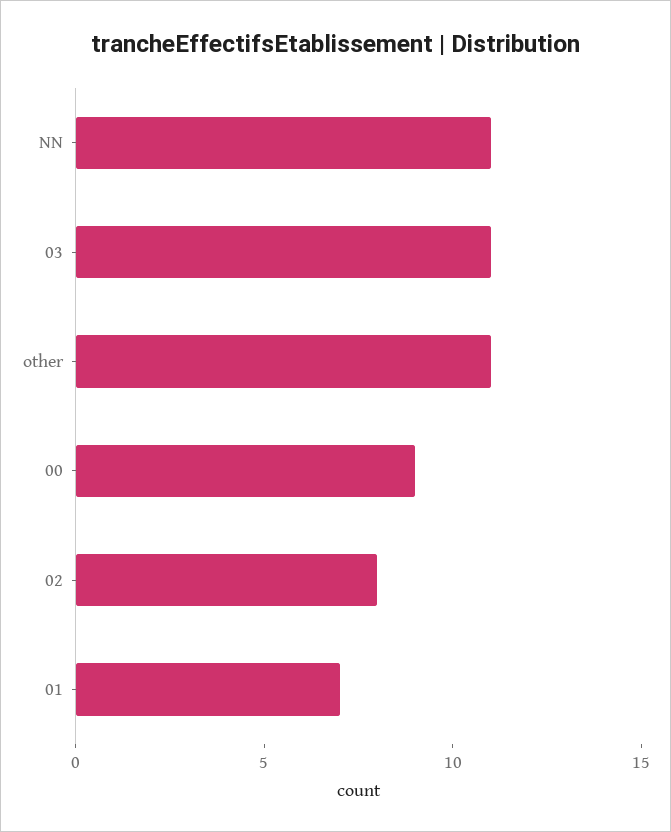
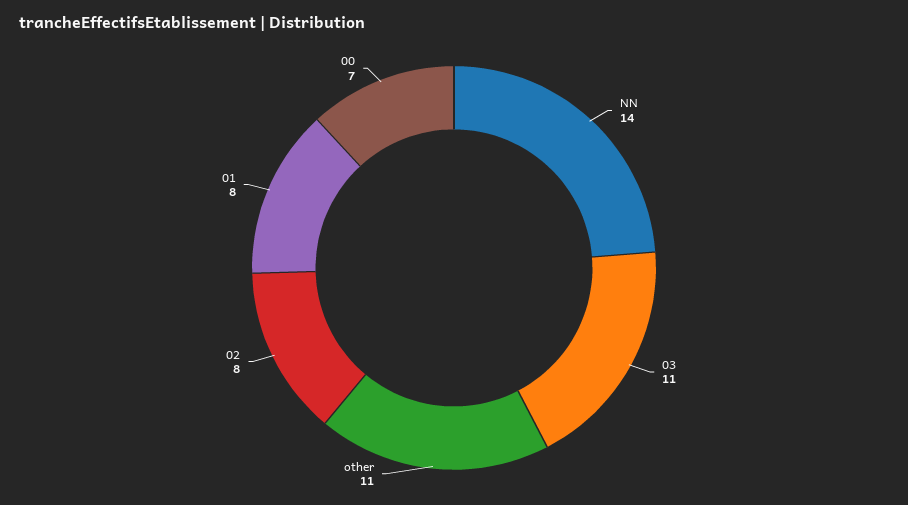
  {
-   "NN": 11,
+   "NN": 14,
    "03": 11,
    "other": 11,
-   "00": 9,
+   "00": 7,
    "02": 8,
-   "01": 7
+   "01": 8
  }

